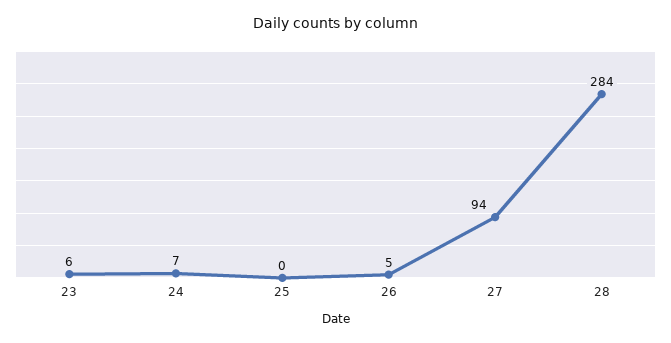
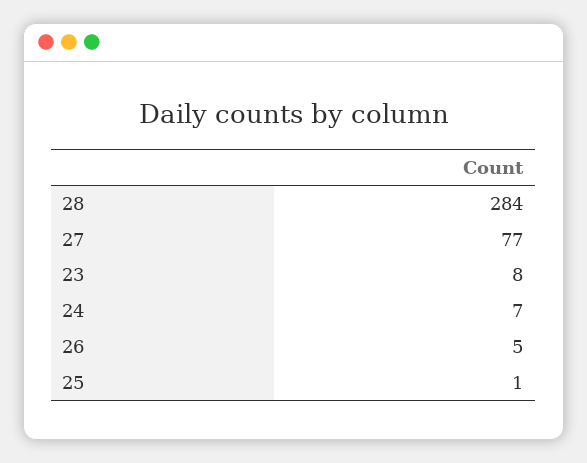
  {
-   "23": 6,
+   "23": 8,
    "24": 7,
-   "25": 0,
+   "25": 1,
    "26": 5,
-   "27": 94,
+   "27": 77,
    "28": 284
  }

